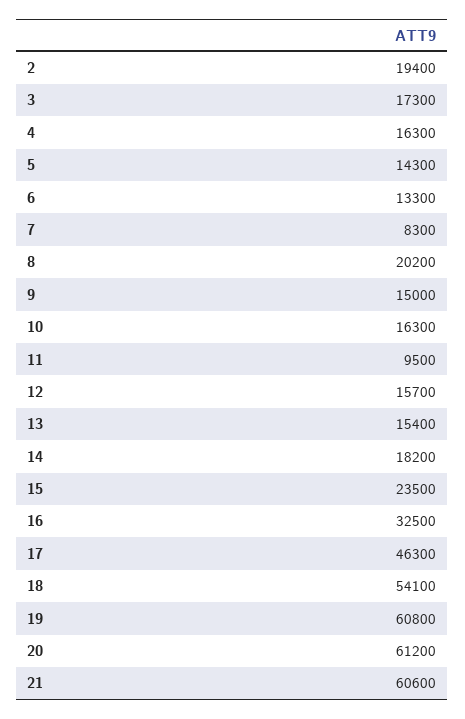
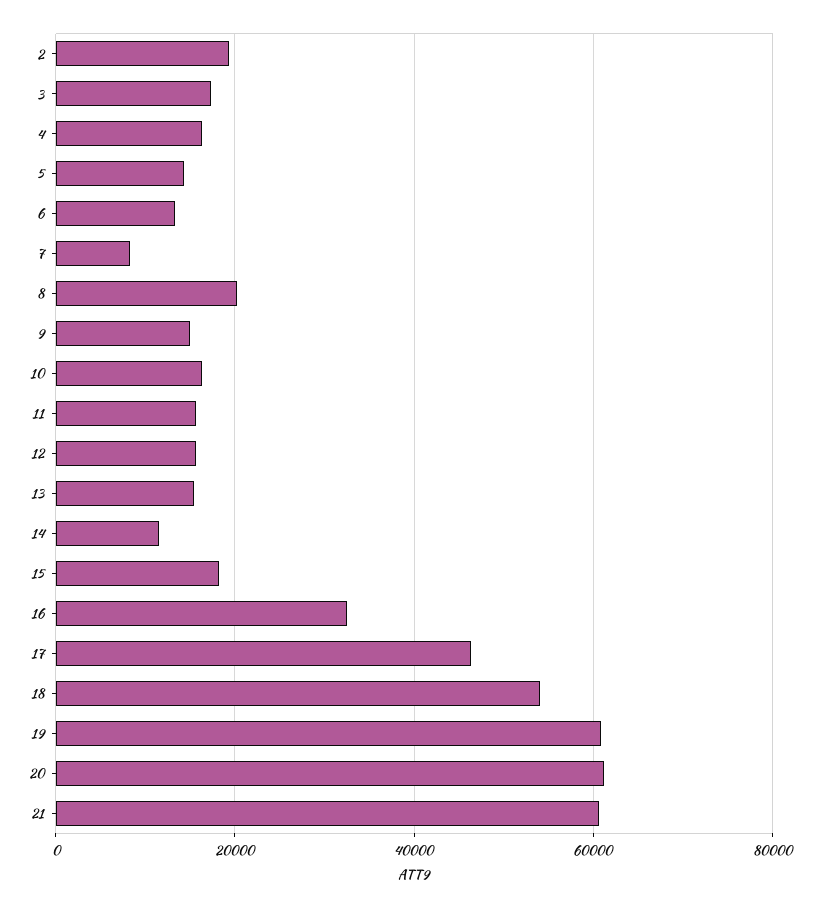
  {
    "2": 19400,
    "3": 17300,
    "4": 16300,
    "5": 14300,
    "6": 13300,
    "7": 8300,
    "8": 20200,
    "9": 15000,
    "10": 16300,
-   "11": 9500,
+   "11": 16000,
    "12": 15700,
    "13": 15400,
-   "14": 18200,
+   "14": 12000,
-   "15": 23500,
+   "15": 18000,
    "16": 32500,
    "17": 46300,
    "18": 54100,
    "19": 60800,
    "20": 61200,
    "21": 60600
  }

